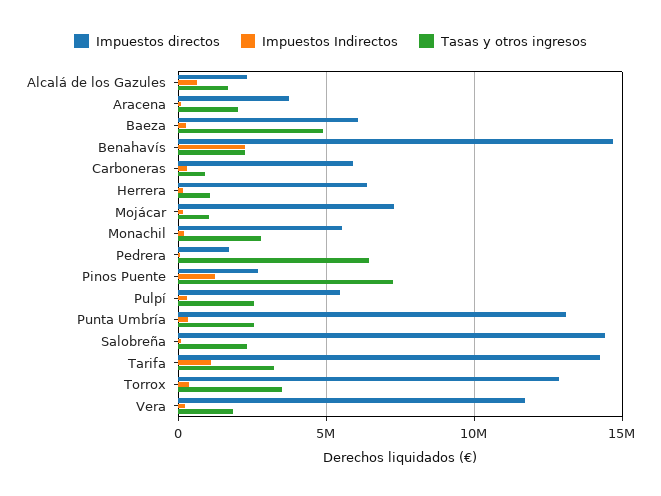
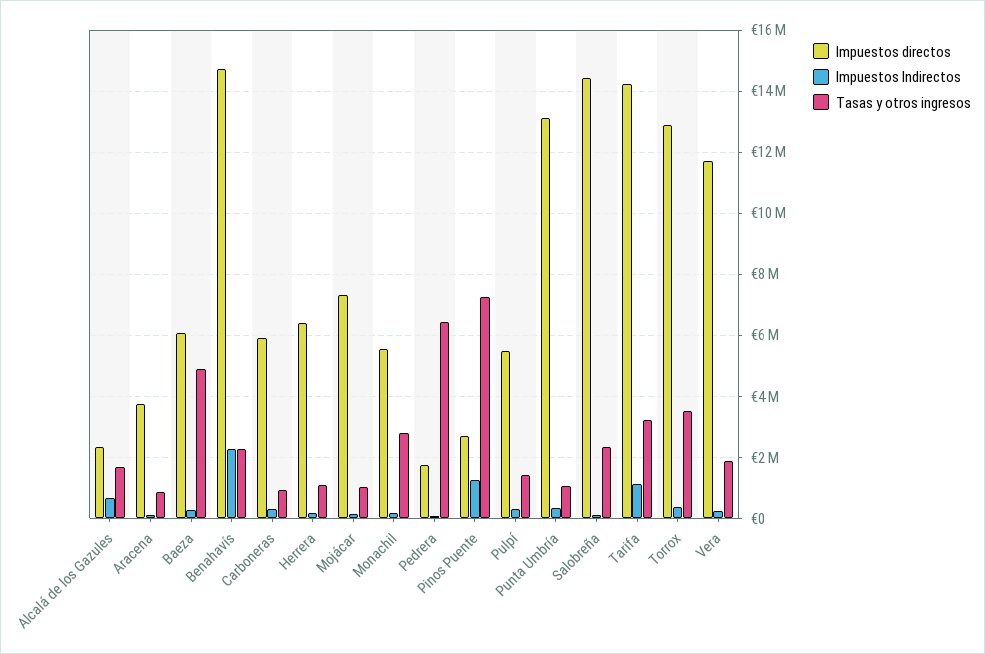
  {
    "Impuestos directos": {
      "Alcalá de los Gazules": 2400000,
      "Aracena": 3800000,
      "Baeza": 6000000,
      "Benahavís": 14800000,
      "Carboneras": 6000000,
      "Herrera": 6400000,
      "Mojácar": 7400000,
      "Monachil": 5600000,
      "Pedrera": 1800000,
      "Pinos Puente": 2800000,
      "Pulpí": 5400000,
      "Punta Umbría": 13200000,
      "Salobreña": 14400000,
      "Tarifa": 14200000,
      "Torrox": 12800000,
      "Vera": 11800000
    },
    "Impuestos Indirectos": {
      "Alcalá de los Gazules": 600000,
      "Aracena": 200000,
      "Baeza": 200000,
      "Benahavís": 2200000,
      "Carboneras": 200000,
      "Herrera": 200000,
      "Mojácar": 200000,
      "Monachil": 200000,
      "Pedrera": 0,
      "Pinos Puente": 1200000,
      "Pulpí": 200000,
      "Punta Umbría": 400000,
      "Salobreña": 0,
      "Tarifa": 1200000,
      "Torrox": 400000,
      "Vera": 200000
    },
    "Tasas y otros ingresos": {
      "Alcalá de los Gazules": 1600000,
-     "Aracena": 2000000,
+     "Aracena": 800000,
      "Baeza": 4800000,
      "Benahavís": 2200000,
      "Carboneras": 1000000,
      "Herrera": 1000000,
      "Mojácar": 1000000,
      "Monachil": 2800000,
      "Pedrera": 6400000,
      "Pinos Puente": 7200000,
-     "Pulpí": 2500000,
+     "Pulpí": 1400000,
-     "Punta Umbría": 2500000,
+     "Punta Umbría": 1000000,
      "Salobreña": 2400000,
      "Tarifa": 3200000,
      "Torrox": 3600000,
      "Vera": 1800000
    }
  }

